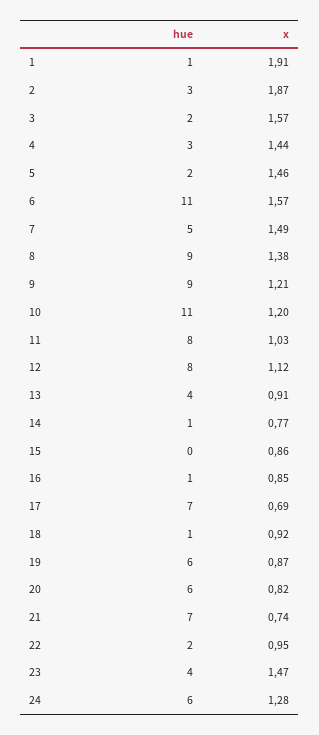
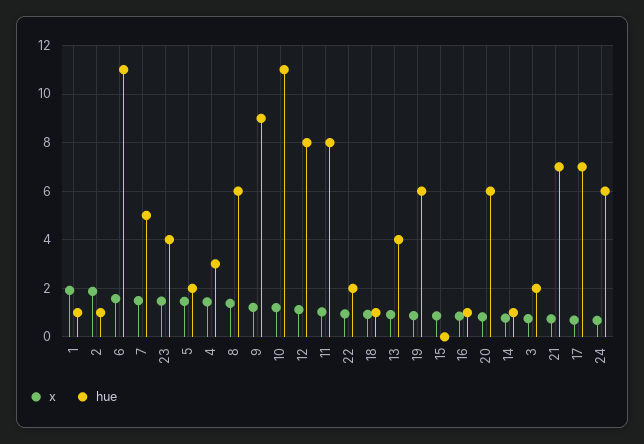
  {
    "hue": {
      "1": 1,
-     "2": 3,
+     "2": 1,
      "3": 2,
      "4": 3,
      "5": 2,
      "6": 11,
      "7": 5,
-     "8": 9,
+     "8": 6,
      "9": 9,
      "10": 11,
      "11": 8,
      "12": 8,
      "13": 4,
      "14": 1,
      "15": 0,
      "16": 1,
      "17": 7,
      "18": 1,
      "19": 6,
      "20": 6,
      "21": 7,
      "22": 2,
      "23": 4,
      "24": 6
    },
    "x": {
      "1": 1.91,
      "2": 1.87,
-     "3": 1.57,
+     "3": 0.75,
      "4": 1.44,
      "5": 1.46,
      "6": 1.57,
      "7": 1.49,
      "8": 1.38,
      "9": 1.21,
      "10": 1.2,
      "11": 1.03,
      "12": 1.12,
      "13": 0.91,
      "14": 0.77,
      "15": 0.86,
      "16": 0.85,
      "17": 0.69,
      "18": 0.92,
      "19": 0.87,
      "20": 0.82,
      "21": 0.74,
      "22": 0.95,
      "23": 1.47,
-     "24": 1.28
+     "24": 0.75
    }
  }

